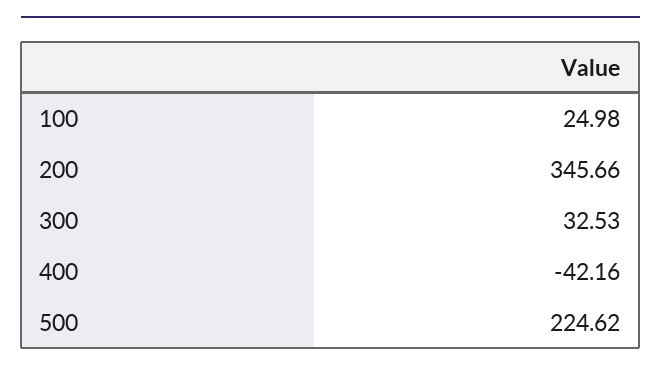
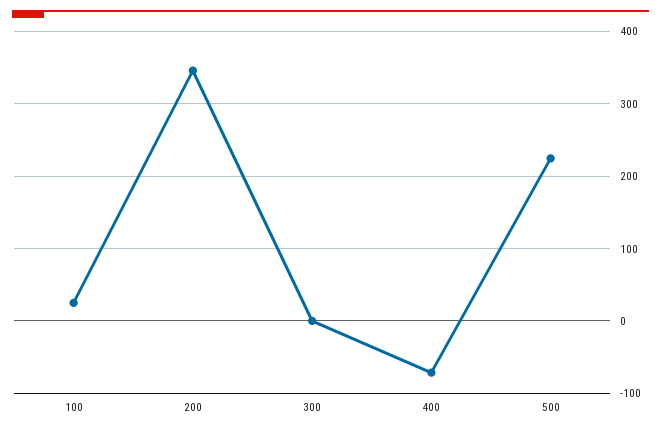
  {
    "100": 24.98,
    "200": 345.66,
-   "300": 32.53,
+   "300": 0,
-   "400": -42.16,
+   "400": -70,
    "500": 224.62
  }

